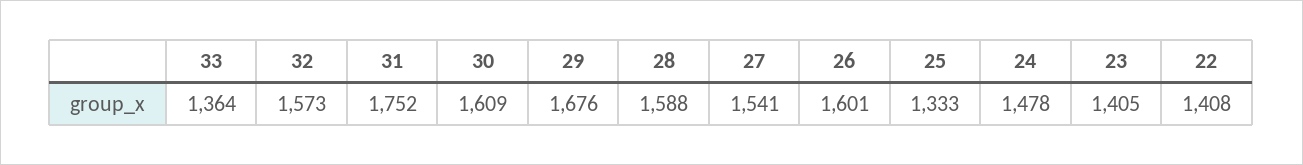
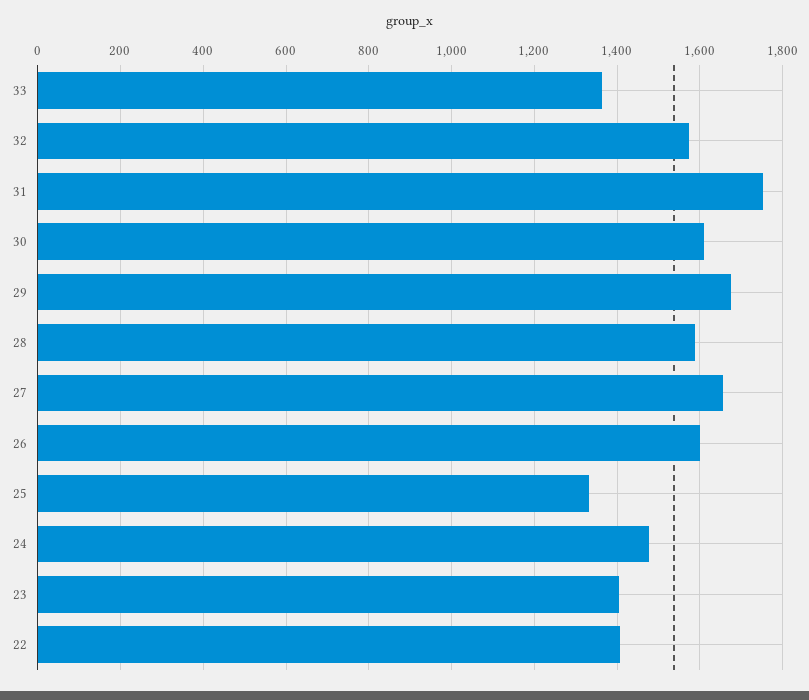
  {
    "33": 1364,
    "32": 1573,
    "31": 1752,
    "30": 1609,
    "29": 1676,
    "28": 1588,
-   "27": 1541,
+   "27": 1660,
    "26": 1601,
    "25": 1333,
    "24": 1478,
    "23": 1405,
    "22": 1408
  }

